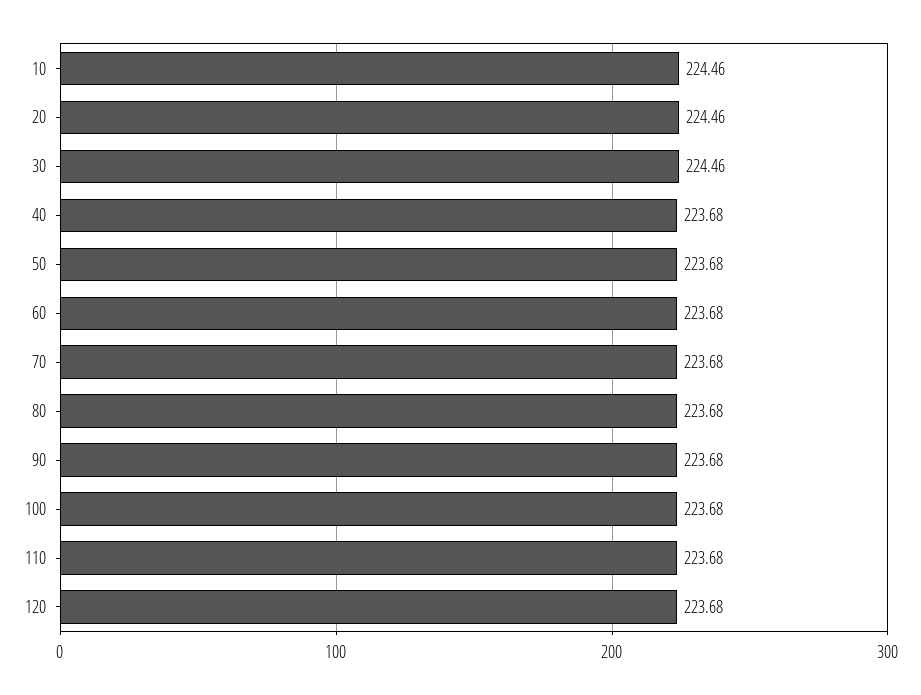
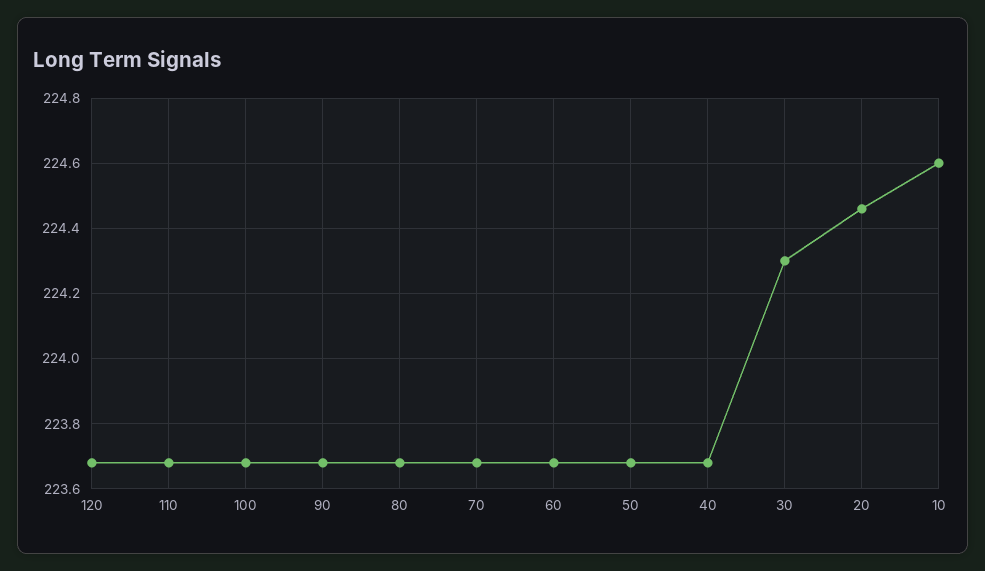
  {
-   "10": 224.46,
+   "10": 224.6,
    "20": 224.46,
-   "30": 224.46,
+   "30": 224.3,
    "40": 223.68,
    "50": 223.68,
    "60": 223.68,
    "70": 223.68,
    "80": 223.68,
    "90": 223.68,
    "100": 223.68,
    "110": 223.68,
    "120": 223.68
  }

